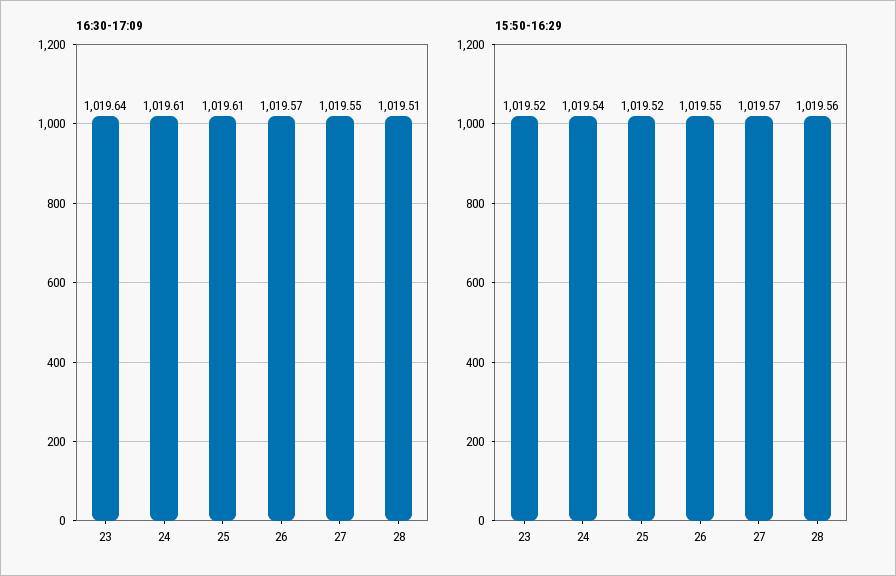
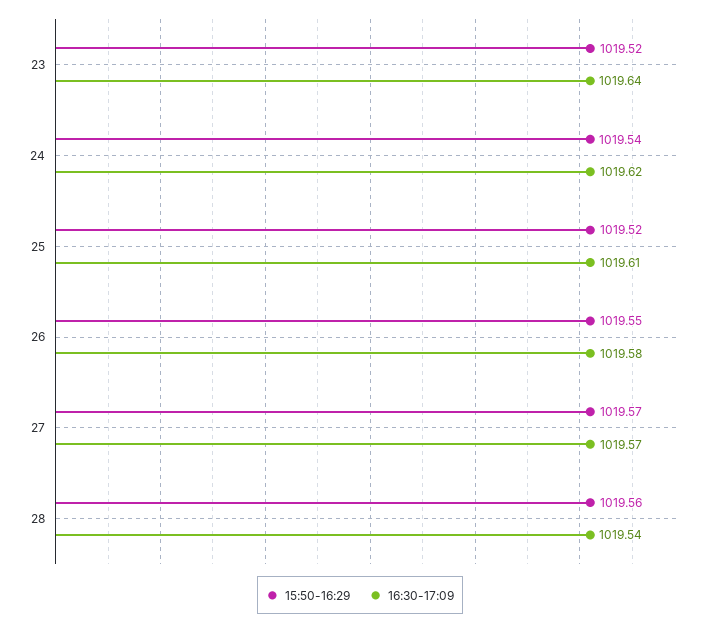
  {
    "16:30-17:09": {
      "23": 1019.64,
-     "24": 1019.61,
+     "24": 1019.62,
      "25": 1019.61,
-     "26": 1019.57,
+     "26": 1019.58,
-     "27": 1019.55,
+     "27": 1019.57,
-     "28": 1019.51
+     "28": 1019.54
    },
    "15:50-16:29": {
      "23": 1019.52,
      "24": 1019.54,
      "25": 1019.52,
      "26": 1019.55,
      "27": 1019.57,
      "28": 1019.56
    }
  }

